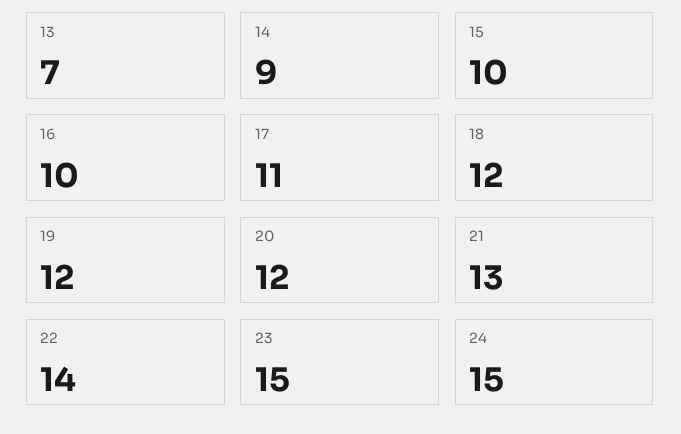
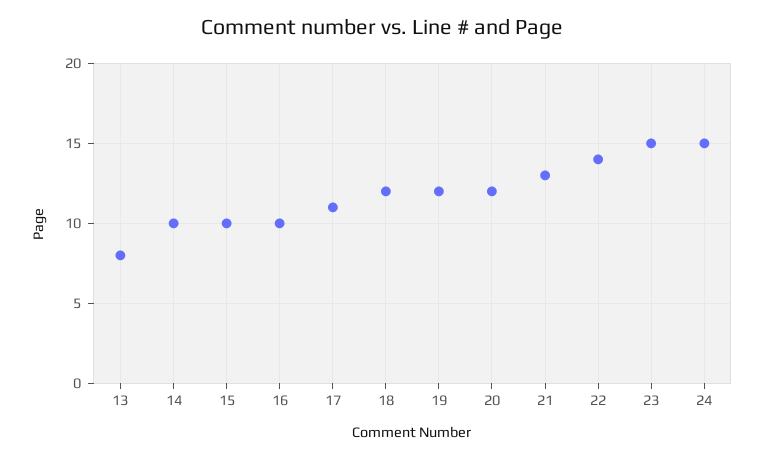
  {
-   "13": 7,
+   "13": 8,
-   "14": 9,
+   "14": 10,
    "15": 10,
    "16": 10,
    "17": 11,
    "18": 12,
    "19": 12,
    "20": 12,
    "21": 13,
    "22": 14,
    "23": 15,
    "24": 15
  }

